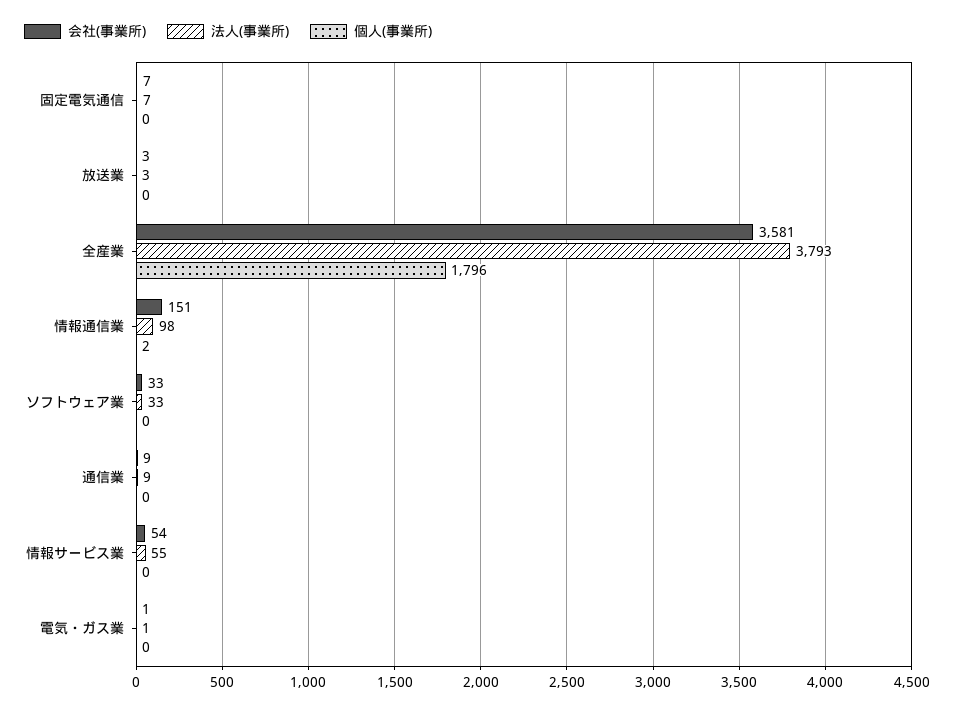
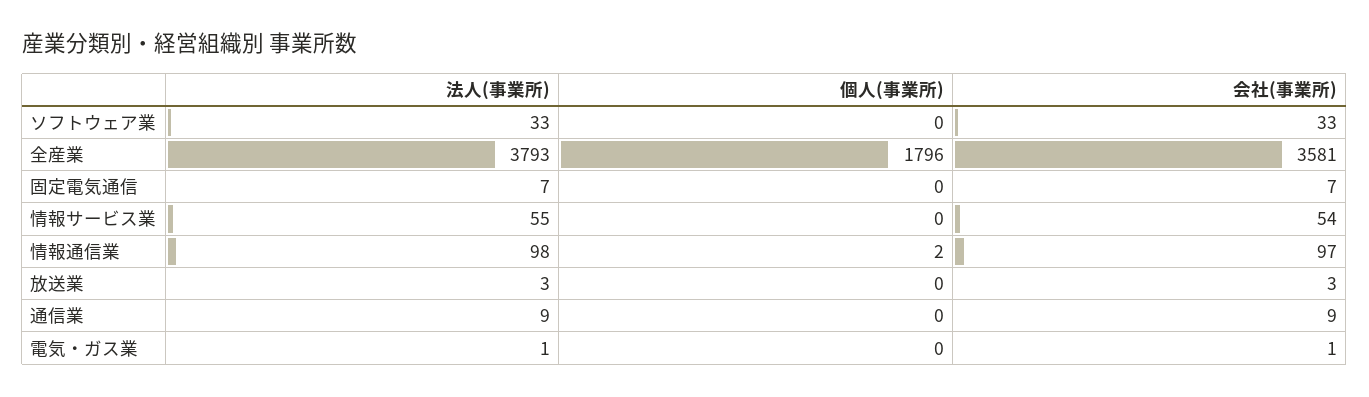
  {
    "会社(事業所)": {
      "固定電気通信": 7,
      "放送業": 3,
      "全産業": 3581,
-     "情報通信業": 151,
+     "情報通信業": 97,
      "ソフトウェア業": 33,
      "通信業": 9,
      "情報サービス業": 54,
      "電気・ガス業": 1
    },
    "法人(事業所)": {
      "固定電気通信": 7,
      "放送業": 3,
      "全産業": 3793,
      "情報通信業": 98,
      "ソフトウェア業": 33,
      "通信業": 9,
      "情報サービス業": 55,
      "電気・ガス業": 1
    },
    "個人(事業所)": {
      "固定電気通信": 0,
      "放送業": 0,
      "全産業": 1796,
      "情報通信業": 2,
      "ソフトウェア業": 0,
      "通信業": 0,
      "情報サービス業": 0,
      "電気・ガス業": 0
    }
  }

